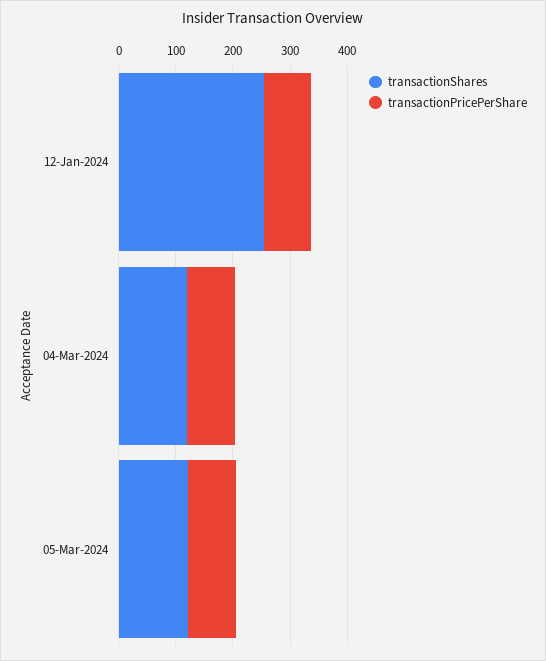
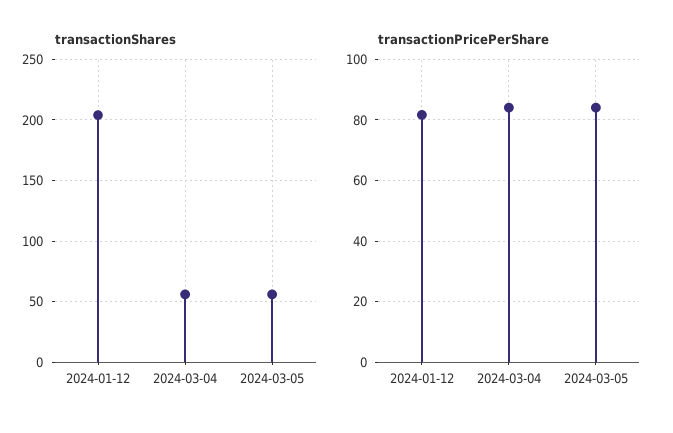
  {
    "transactionShares": {
-     "12-Jan-2024": 260,
+     "12-Jan-2024": 205,
-     "04-Mar-2024": 120,
+     "04-Mar-2024": 55,
-     "05-Mar-2024": 120
+     "05-Mar-2024": 55
    },
    "transactionPricePerShare": {
      "12-Jan-2024": 82,
      "04-Mar-2024": 84,
      "05-Mar-2024": 84
    }
  }

